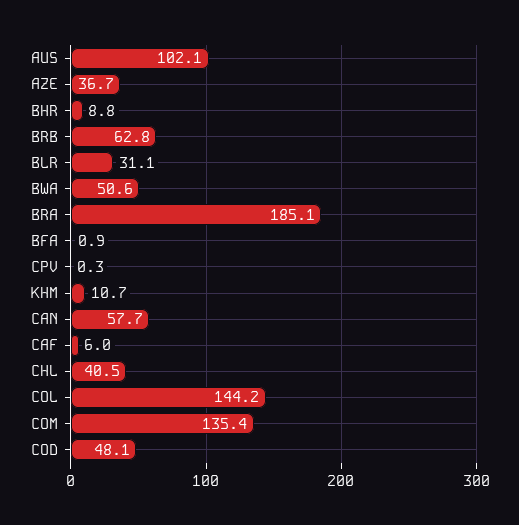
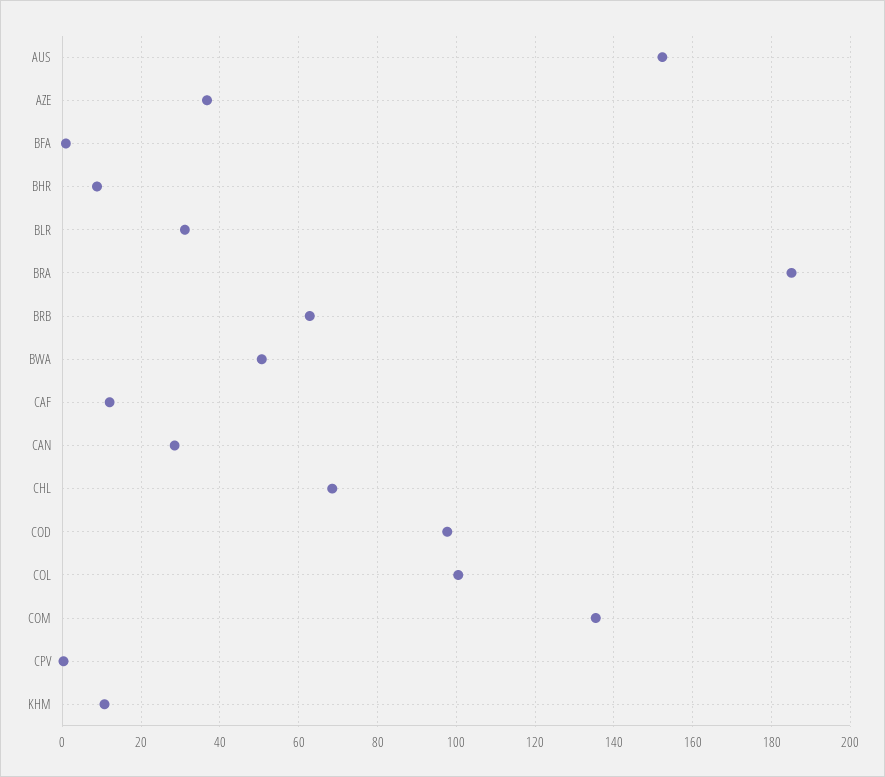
  {
-   "AUS": 102.1,
+   "AUS": 152,
    "AZE": 36.7,
    "BHR": 8.8,
    "BRB": 62.8,
    "BLR": 31.1,
    "BWA": 50.6,
    "BRA": 185.1,
    "BFA": 0.9,
    "CPV": 0.3,
    "KHM": 10.7,
-   "CAN": 57.7,
+   "CAN": 28,
-   "CAF": 6,
+   "CAF": 12,
-   "CHL": 40.5,
+   "CHL": 68,
-   "COL": 144.2,
+   "COL": 100,
    "COM": 135.4,
-   "COD": 48.1
+   "COD": 98
  }

